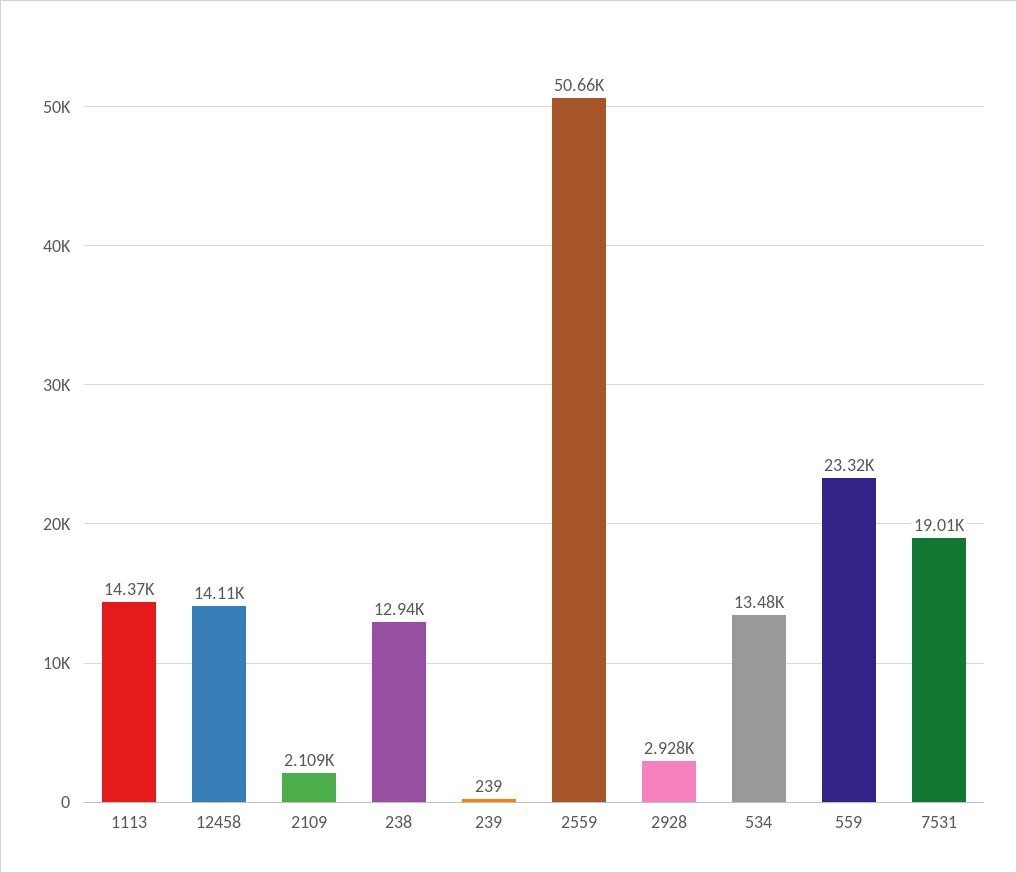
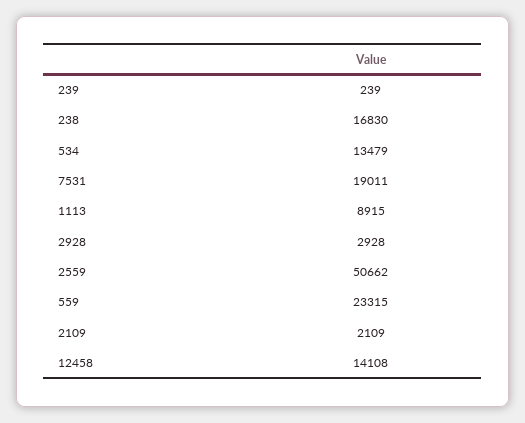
  {
-   "1113": 14370,
+   "1113": 8915,
    "12458": 14108,
    "2109": 2109,
-   "238": 12940,
+   "238": 16830,
    "239": 239,
    "2559": 50662,
    "2928": 2928,
    "534": 13479,
    "559": 23315,
    "7531": 19011
  }

